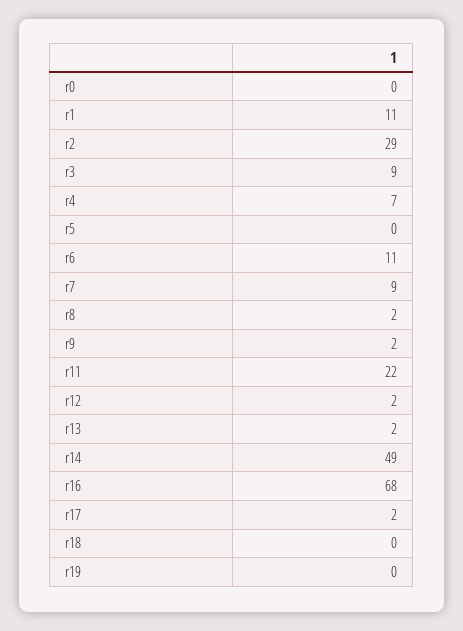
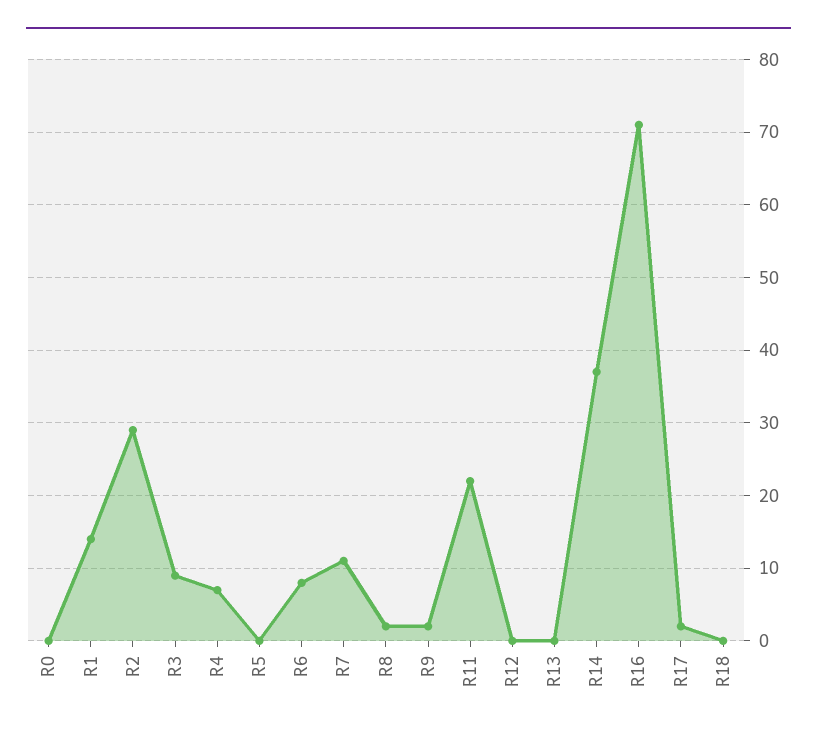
  {
    "r0": 0,
-   "r1": 11,
+   "r1": 14,
    "r2": 29,
    "r3": 9,
    "r4": 7,
    "r5": 0,
-   "r6": 11,
+   "r6": 8,
-   "r7": 9,
+   "r7": 11,
    "r8": 2,
    "r9": 2,
    "r11": 22,
-   "r12": 2,
+   "r12": 0,
-   "r13": 2,
+   "r13": 0,
-   "r14": 49,
+   "r14": 37,
-   "r16": 68,
+   "r16": 71,
    "r17": 2,
-   "r18": 0,
+   "r18": 0
-   "r19": 0
  }

